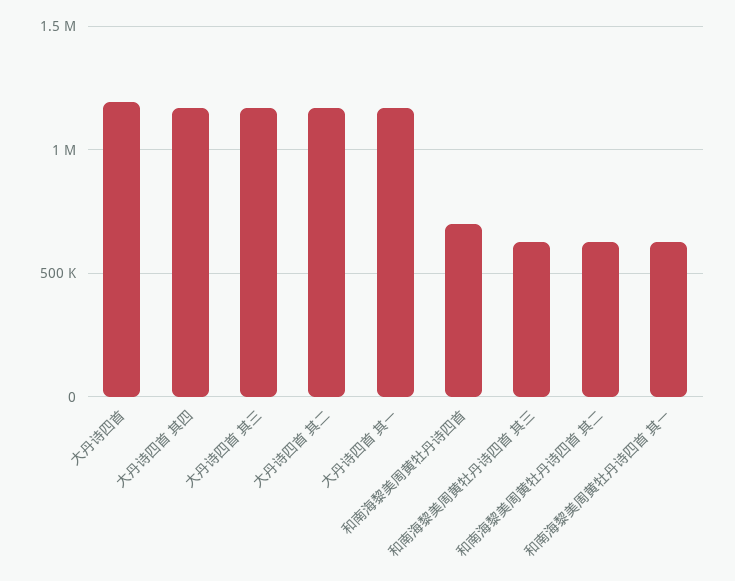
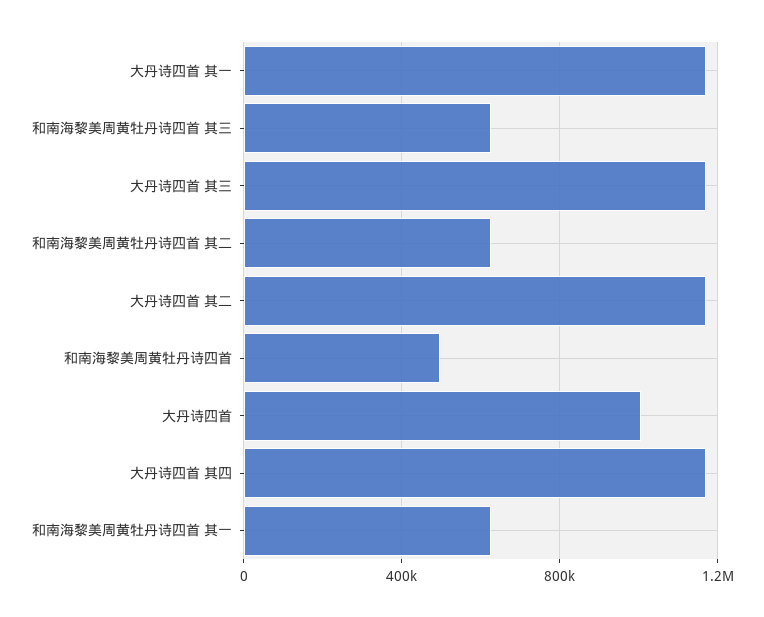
  {
-   "大丹诗四首": 1200000,
+   "大丹诗四首": 1000000,
    "大丹诗四首 其四": 1150000,
    "大丹诗四首 其三": 1150000,
    "大丹诗四首 其二": 1150000,
    "大丹诗四首 其一": 1150000,
-   "和南海黎美周黄牡丹诗四首": 700000,
+   "和南海黎美周黄牡丹诗四首": 500000,
    "和南海黎美周黄牡丹诗四首 其三": 650000,
    "和南海黎美周黄牡丹诗四首 其二": 650000,
    "和南海黎美周黄牡丹诗四首 其一": 650000
  }

